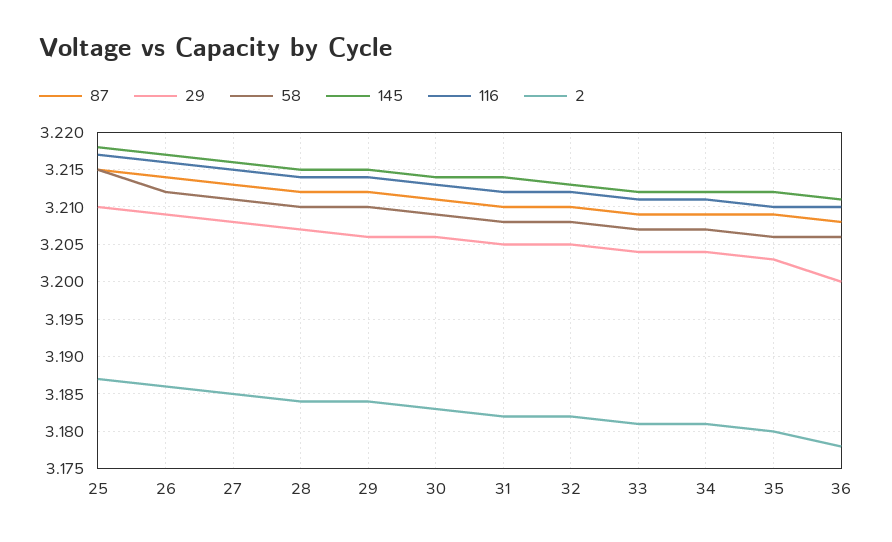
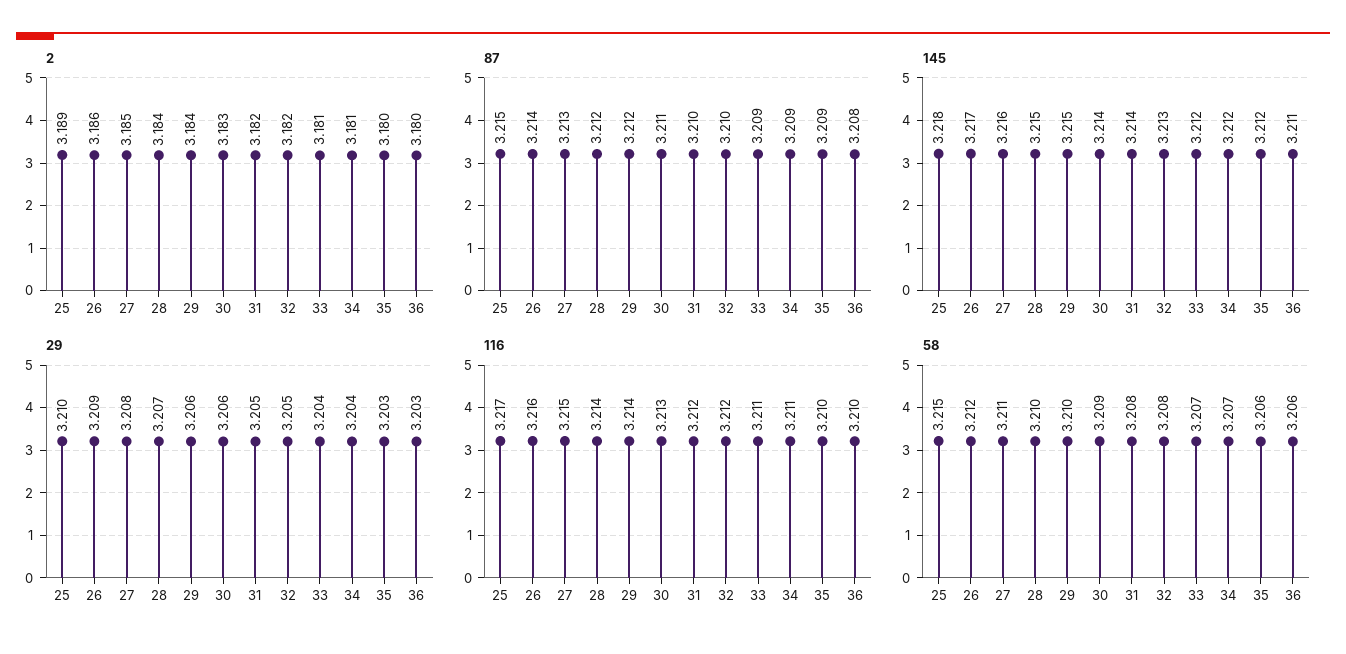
  {
    "87": {
      "25": 3.215,
      "26": 3.214,
      "27": 3.213,
      "28": 3.212,
      "29": 3.212,
      "30": 3.211,
      "31": 3.21,
      "32": 3.21,
      "33": 3.209,
      "34": 3.209,
      "35": 3.209,
      "36": 3.208
    },
    "29": {
      "25": 3.21,
      "26": 3.209,
      "27": 3.208,
      "28": 3.207,
      "29": 3.206,
      "30": 3.206,
      "31": 3.205,
      "32": 3.205,
      "33": 3.204,
      "34": 3.204,
      "35": 3.203,
-     "36": 3.2
+     "36": 3.203
    },
    "58": {
      "25": 3.215,
      "26": 3.212,
      "27": 3.211,
      "28": 3.21,
      "29": 3.21,
      "30": 3.209,
      "31": 3.208,
      "32": 3.208,
      "33": 3.207,
      "34": 3.207,
      "35": 3.206,
      "36": 3.206
    },
    "145": {
      "25": 3.218,
      "26": 3.217,
      "27": 3.216,
      "28": 3.215,
      "29": 3.215,
      "30": 3.214,
      "31": 3.214,
      "32": 3.213,
      "33": 3.212,
      "34": 3.212,
      "35": 3.212,
      "36": 3.211
    },
    "116": {
      "25": 3.217,
      "26": 3.216,
      "27": 3.215,
      "28": 3.214,
      "29": 3.214,
      "30": 3.213,
      "31": 3.212,
      "32": 3.212,
      "33": 3.211,
      "34": 3.211,
      "35": 3.21,
      "36": 3.21
    },
    "2": {
-     "25": 3.187,
+     "25": 3.189,
      "26": 3.186,
      "27": 3.185,
      "28": 3.184,
      "29": 3.184,
      "30": 3.183,
      "31": 3.182,
      "32": 3.182,
      "33": 3.181,
      "34": 3.181,
      "35": 3.18,
-     "36": 3.178
+     "36": 3.18
    }
  }

